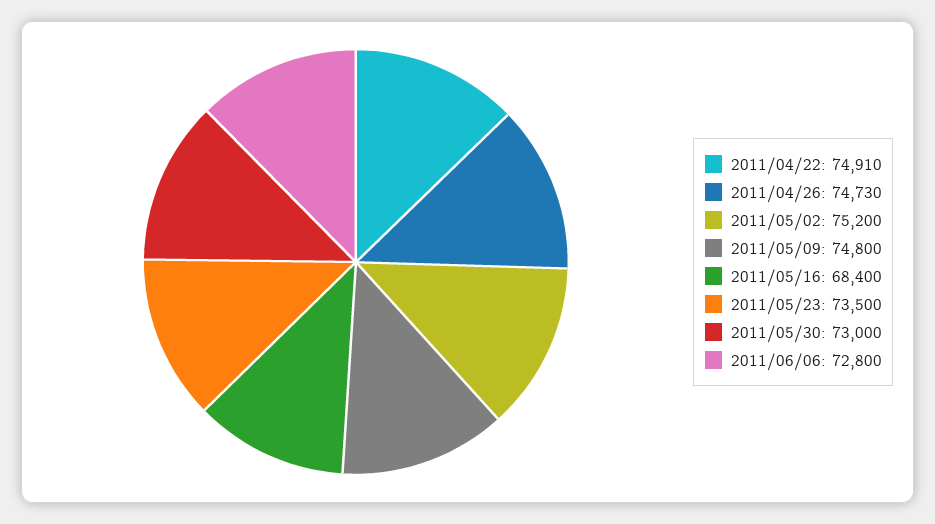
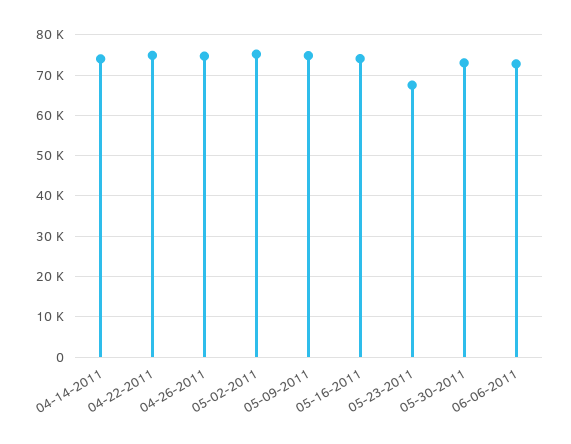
  {
    "2011/04/22": 74910,
    "2011/04/26": 74730,
    "2011/05/02": 75200,
    "2011/05/09": 74800,
-   "2011/05/16": 68400,
+   "2011/05/16": 74000,
-   "2011/05/23": 73500,
+   "2011/05/23": 68000,
    "2011/05/30": 73000,
-   "2011/06/06": 72800
+   "2011/06/06": 72800,
+   "04-14-2011": 74000
  }

